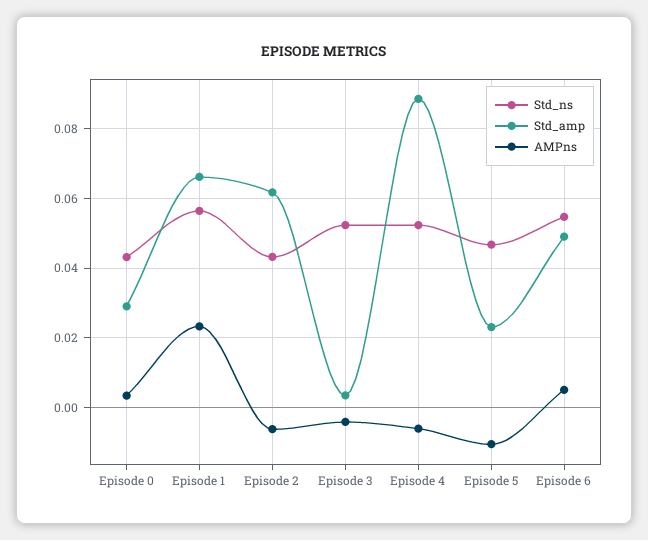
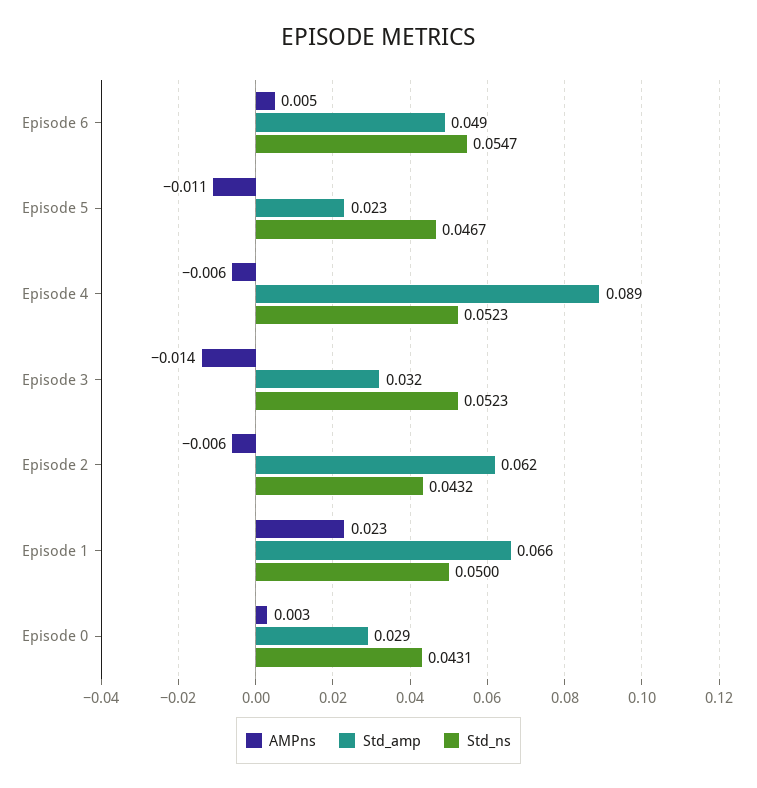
  {
    "Std_ns": {
      "Episode 0": 0.0431,
-     "Episode 1": 0.056,
+     "Episode 1": 0.05,
      "Episode 2": 0.0432,
      "Episode 3": 0.0523,
      "Episode 4": 0.0523,
      "Episode 5": 0.0467,
      "Episode 6": 0.0547
    },
    "Std_amp": {
      "Episode 0": 0.029,
      "Episode 1": 0.066,
      "Episode 2": 0.062,
-     "Episode 3": 0.004,
+     "Episode 3": 0.032,
      "Episode 4": 0.089,
      "Episode 5": 0.023,
      "Episode 6": 0.049
    },
    "AMPns": {
      "Episode 0": 0.003,
      "Episode 1": 0.023,
      "Episode 2": -0.006,
-     "Episode 3": -0.004,
+     "Episode 3": -0.014,
      "Episode 4": -0.006,
      "Episode 5": -0.011,
      "Episode 6": 0.005
    }
  }

